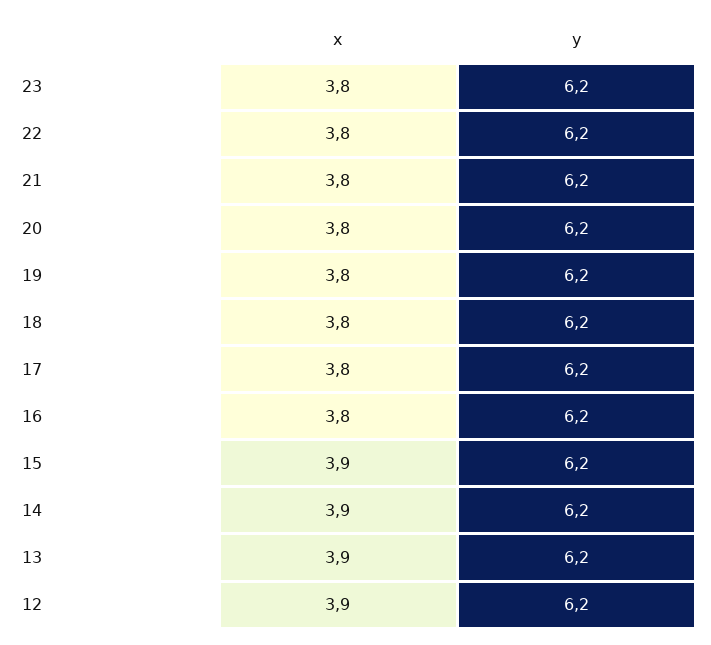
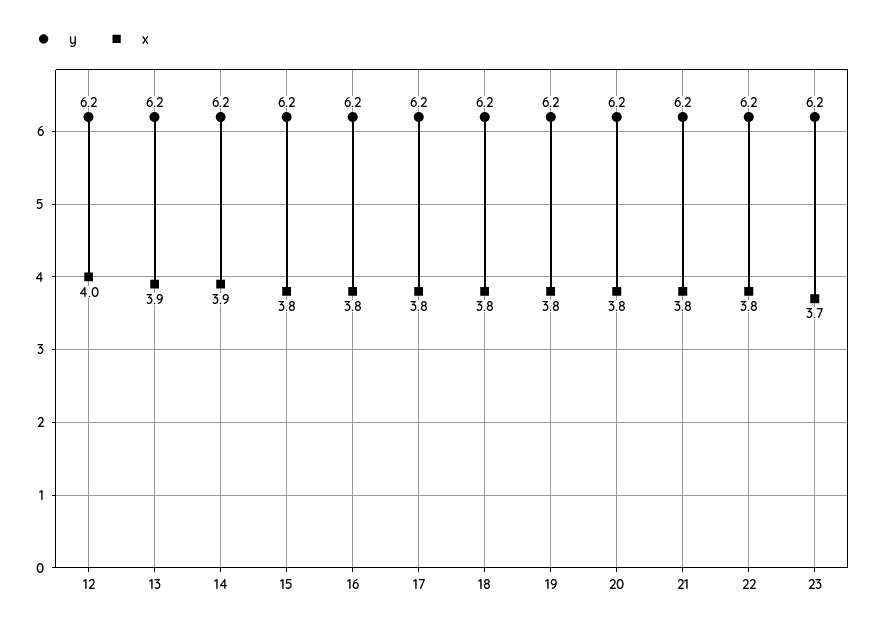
  {
    "x": {
-     "23": 3.8,
+     "23": 3.7,
      "22": 3.8,
      "21": 3.8,
      "20": 3.8,
      "19": 3.8,
      "18": 3.8,
      "17": 3.8,
      "16": 3.8,
-     "15": 3.9,
+     "15": 3.8,
      "14": 3.9,
      "13": 3.9,
-     "12": 3.9
+     "12": 4
    },
    "y": {
      "23": 6.2,
      "22": 6.2,
      "21": 6.2,
      "20": 6.2,
      "19": 6.2,
      "18": 6.2,
      "17": 6.2,
      "16": 6.2,
      "15": 6.2,
      "14": 6.2,
      "13": 6.2,
      "12": 6.2
    }
  }

